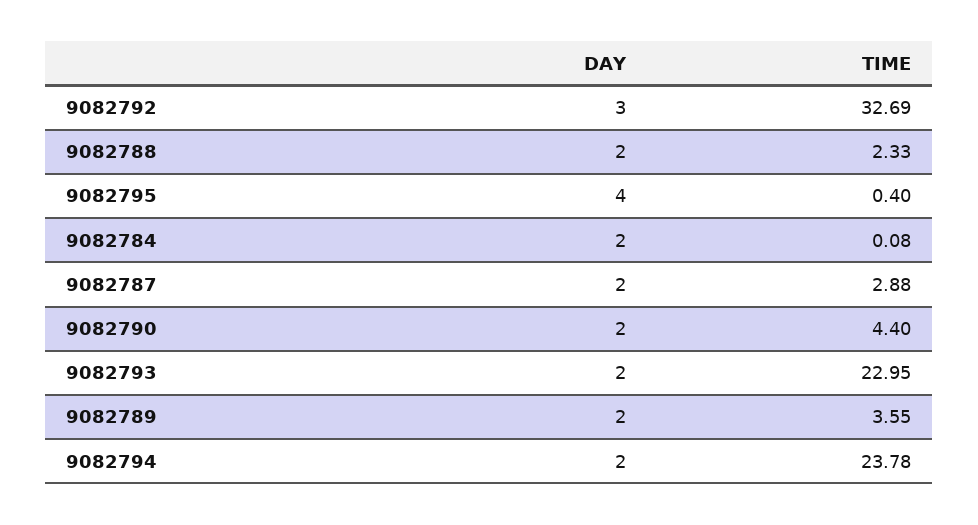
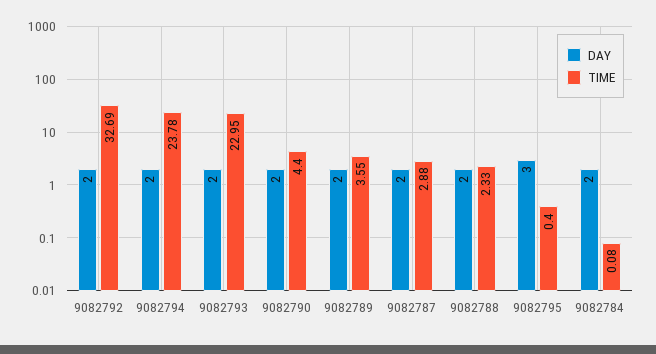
  {
    "DAY": {
-     "9082792": 3,
+     "9082792": 2,
      "9082788": 2,
-     "9082795": 4,
+     "9082795": 3,
      "9082784": 2,
      "9082787": 2,
      "9082790": 2,
      "9082793": 2,
      "9082789": 2,
      "9082794": 2
    },
    "TIME": {
      "9082792": 32.69,
      "9082788": 2.33,
      "9082795": 0.4,
      "9082784": 0.08,
      "9082787": 2.88,
      "9082790": 4.4,
      "9082793": 22.95,
      "9082789": 3.55,
      "9082794": 23.78
    }
  }

